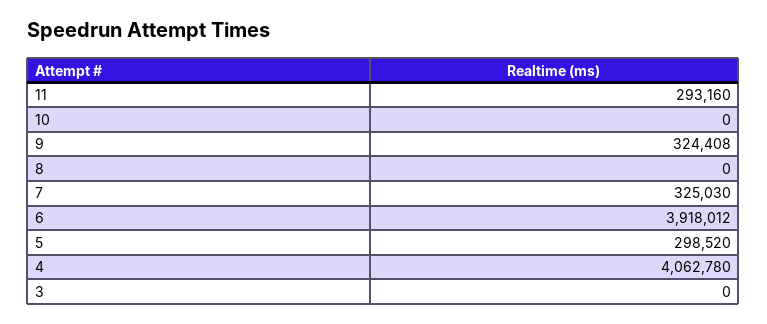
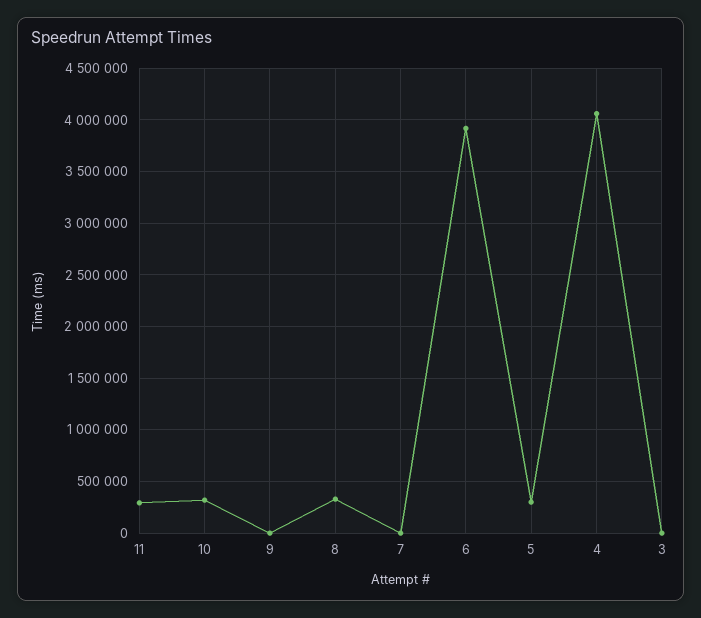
  {
    "11": 293160,
-   "10": 0,
+   "10": 300000,
-   "9": 324408,
+   "9": 0,
-   "8": 0,
+   "8": 300000,
-   "7": 325030,
+   "7": 0,
    "6": 3918012,
    "5": 298520,
    "4": 4062780,
    "3": 0
  }

